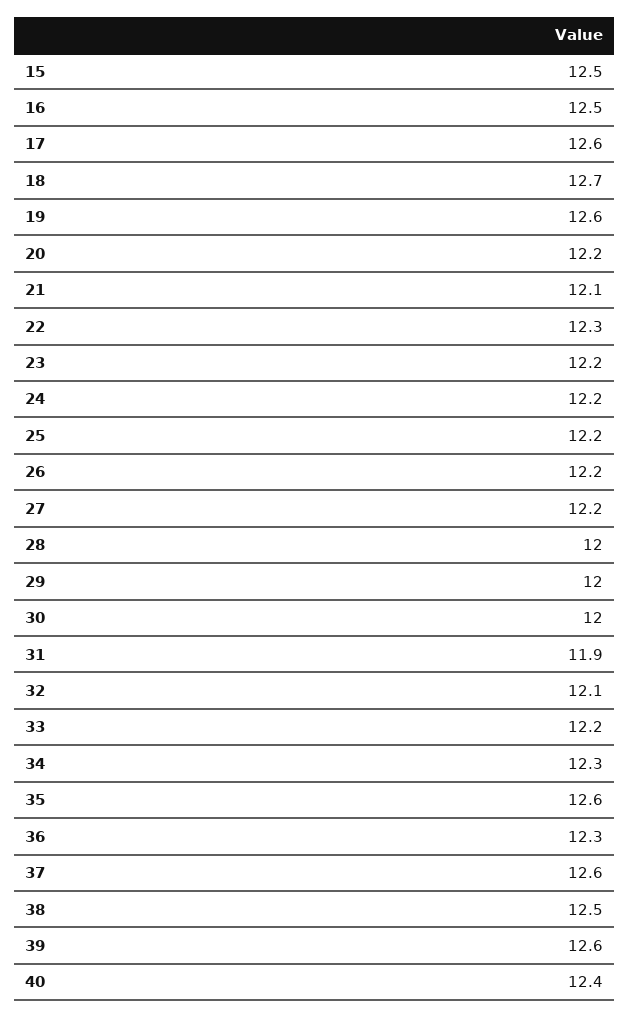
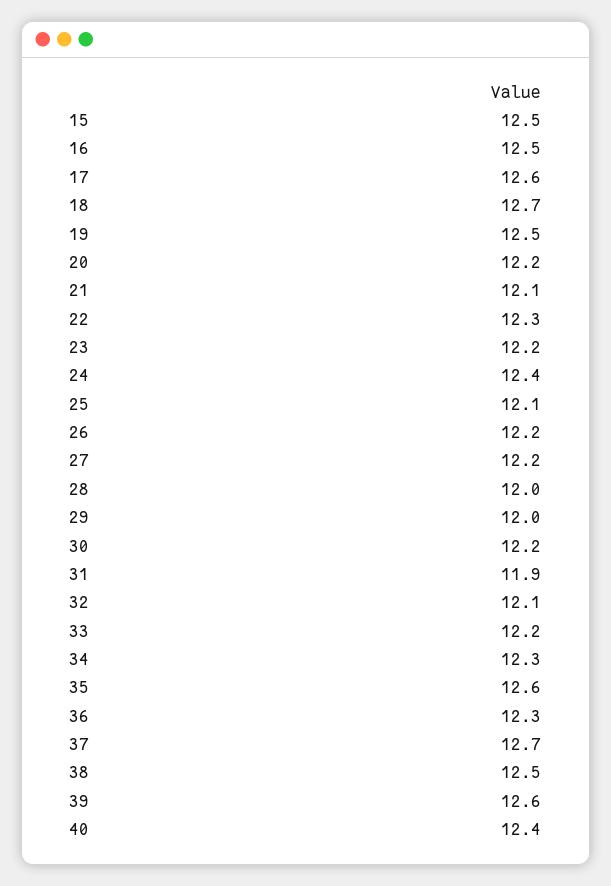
  {
    "15": 12.5,
    "16": 12.5,
    "17": 12.6,
    "18": 12.7,
-   "19": 12.6,
+   "19": 12.5,
    "20": 12.2,
    "21": 12.1,
    "22": 12.3,
    "23": 12.2,
-   "24": 12.2,
+   "24": 12.4,
-   "25": 12.2,
+   "25": 12.1,
    "26": 12.2,
    "27": 12.2,
    "28": 12,
    "29": 12,
-   "30": 12,
+   "30": 12.2,
    "31": 11.9,
    "32": 12.1,
    "33": 12.2,
    "34": 12.3,
    "35": 12.6,
    "36": 12.3,
-   "37": 12.6,
+   "37": 12.7,
    "38": 12.5,
    "39": 12.6,
    "40": 12.4
  }

